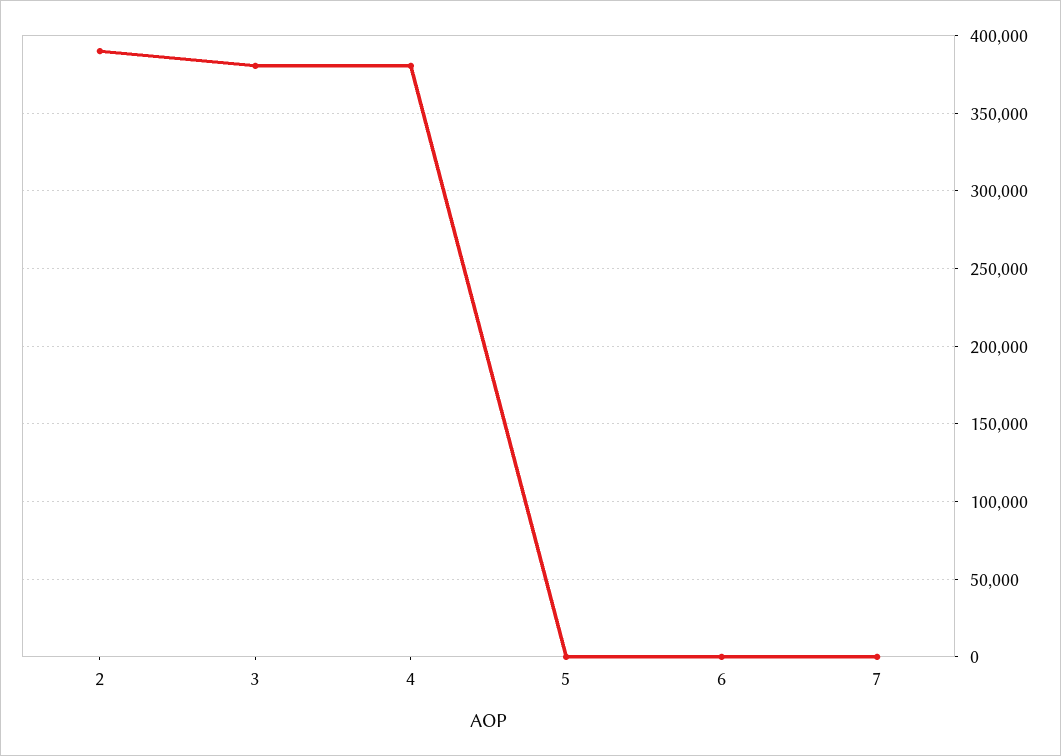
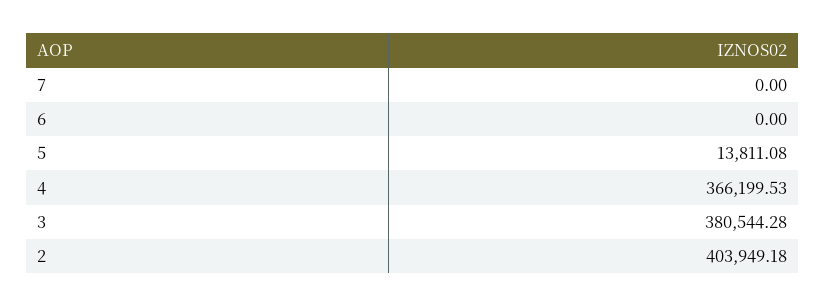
  {
-   "2": 390000,
+   "2": 403949.18,
    "3": 380544.28,
-   "4": 380000,
+   "4": 366199.53,
-   "5": 0,
+   "5": 13811.08,
    "6": 0,
    "7": 0
  }

